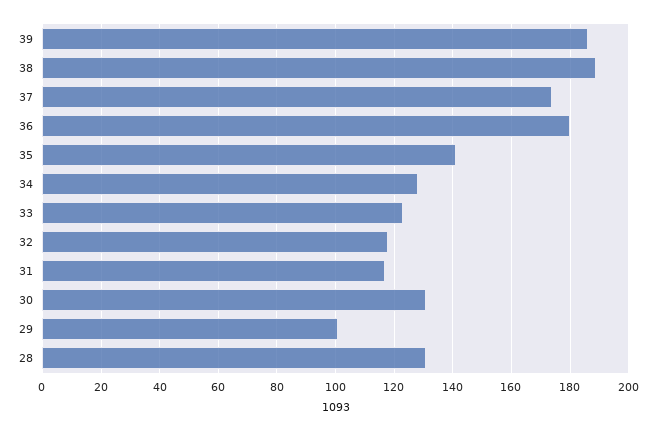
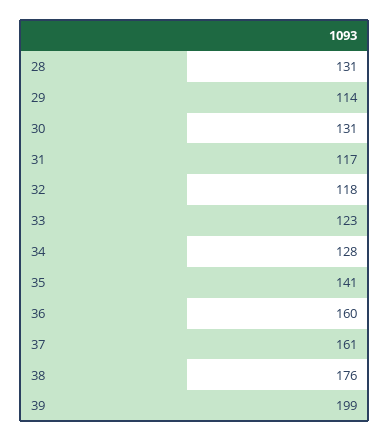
  {
-   "39": 185,
+   "39": 199,
-   "38": 190,
+   "38": 176,
-   "37": 175,
+   "37": 161,
-   "36": 180,
+   "36": 160,
    "35": 141,
    "34": 128,
    "33": 123,
    "32": 118,
    "31": 117,
    "30": 131,
-   "29": 100,
+   "29": 114,
    "28": 131
  }

